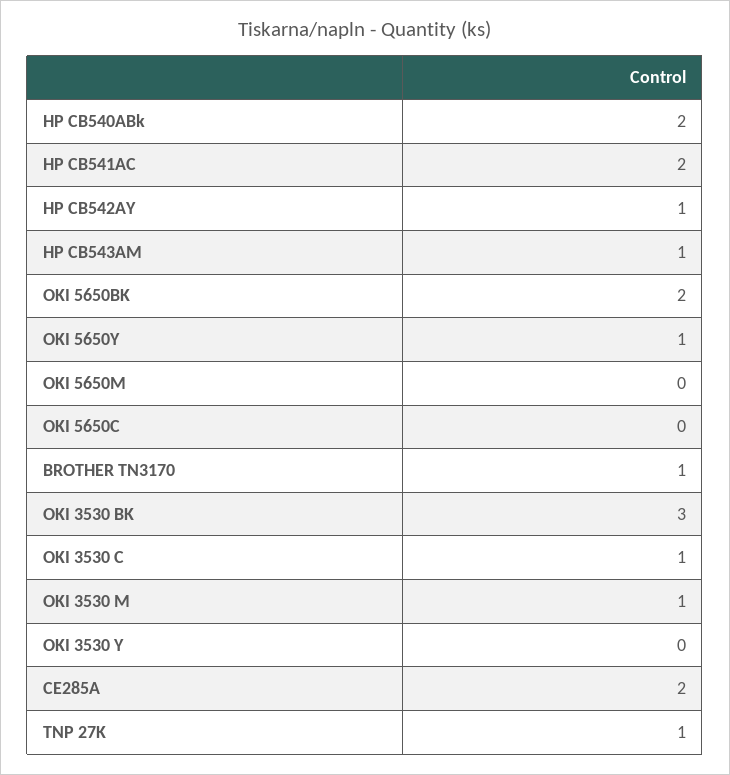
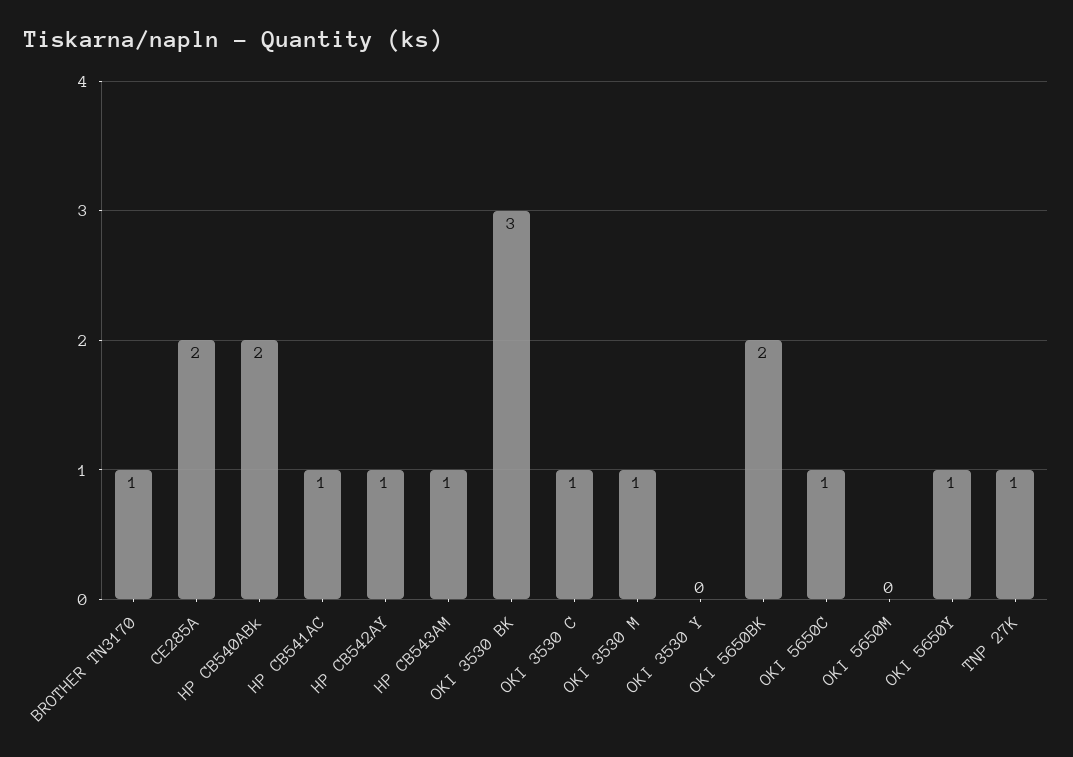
  {
    "HP CB540ABk": 2,
-   "HP CB541AC": 2,
+   "HP CB541AC": 1,
    "HP CB542AY": 1,
    "HP CB543AM": 1,
    "OKI 5650BK": 2,
    "OKI 5650Y": 1,
    "OKI 5650M": 0,
-   "OKI 5650C": 0,
+   "OKI 5650C": 1,
    "BROTHER TN3170": 1,
    "OKI 3530 BK": 3,
    "OKI 3530 C": 1,
    "OKI 3530 M": 1,
    "OKI 3530 Y": 0,
    "CE285A": 2,
    "TNP 27K": 1
  }

